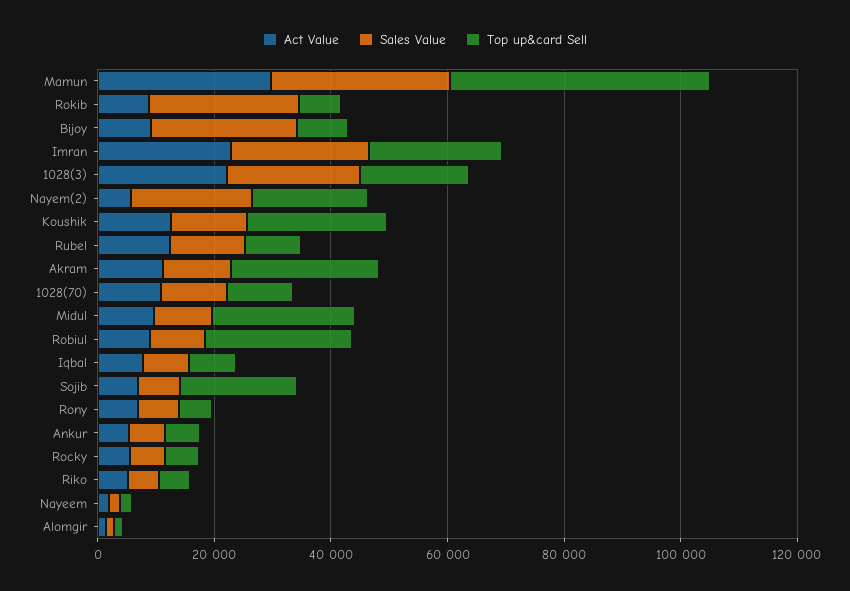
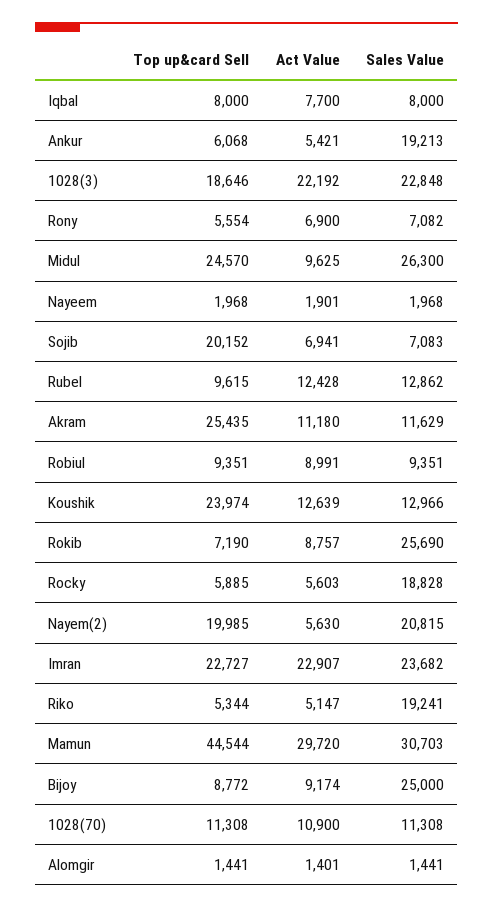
  {
    "Act Value": {
      "Mamun": 29720,
      "Rokib": 8757,
      "Bijoy": 9174,
      "Imran": 22907,
      "1028(3)": 22192,
      "Nayem(2)": 5630,
      "Koushik": 12639,
      "Rubel": 12428,
      "Akram": 11180,
      "1028(70)": 10900,
      "Midul": 9625,
      "Robiul": 8991,
      "Iqbal": 7700,
      "Sojib": 6941,
      "Rony": 6900,
      "Ankur": 5421,
      "Rocky": 5603,
      "Riko": 5147,
      "Nayeem": 1901,
      "Alomgir": 1401
    },
    "Sales Value": {
      "Mamun": 30703,
      "Rokib": 25690,
      "Bijoy": 25000,
      "Imran": 23682,
      "1028(3)": 22848,
      "Nayem(2)": 20815,
      "Koushik": 12966,
      "Rubel": 12862,
      "Akram": 11629,
      "1028(70)": 11308,
-     "Midul": 10000,
+     "Midul": 26300,
      "Robiul": 9351,
      "Iqbal": 8000,
      "Sojib": 7083,
      "Rony": 7082,
-     "Ankur": 5000,
+     "Ankur": 19213,
-     "Rocky": 5000,
+     "Rocky": 18828,
-     "Riko": 5000,
+     "Riko": 19241,
      "Nayeem": 1968,
      "Alomgir": 1441
    },
    "Top up&card Sell": {
      "Mamun": 44544,
      "Rokib": 7190,
      "Bijoy": 8772,
      "Imran": 22727,
      "1028(3)": 18646,
      "Nayem(2)": 19985,
      "Koushik": 23974,
      "Rubel": 9615,
      "Akram": 25435,
      "1028(70)": 11308,
      "Midul": 24570,
-     "Robiul": 25000,
+     "Robiul": 9351,
      "Iqbal": 8000,
      "Sojib": 20152,
      "Rony": 5554,
      "Ankur": 6068,
      "Rocky": 5885,
      "Riko": 5344,
      "Nayeem": 1968,
      "Alomgir": 1441
    }
  }

